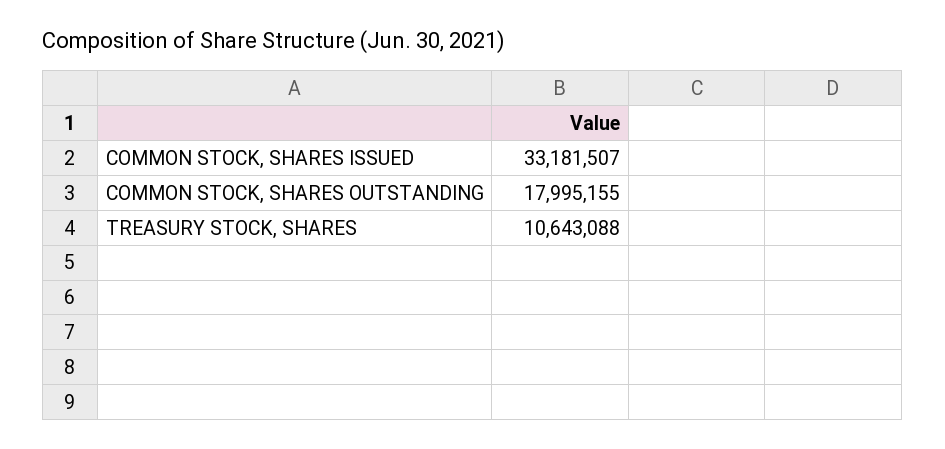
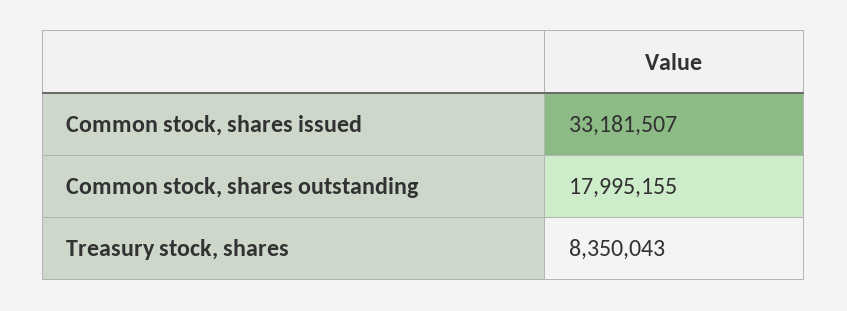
  {
    "COMMON STOCK, SHARES ISSUED": 33181507,
    "COMMON STOCK, SHARES OUTSTANDING": 17995155,
-   "TREASURY STOCK, SHARES": 10643088
+   "TREASURY STOCK, SHARES": 8350043
  }

